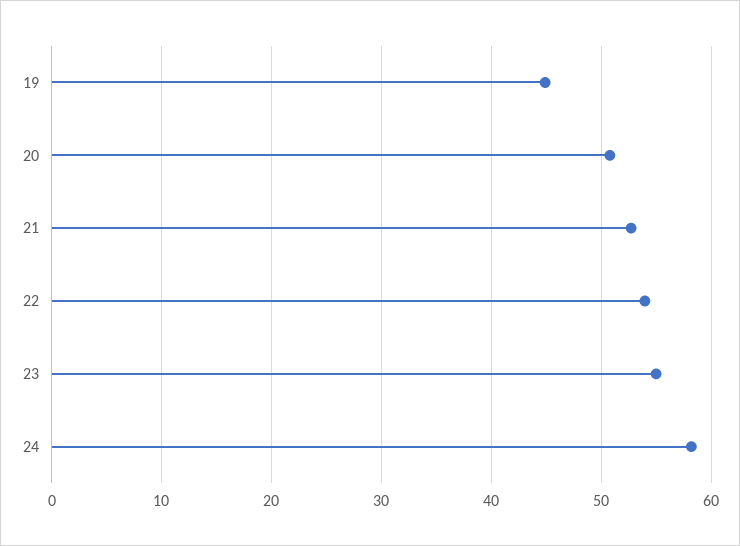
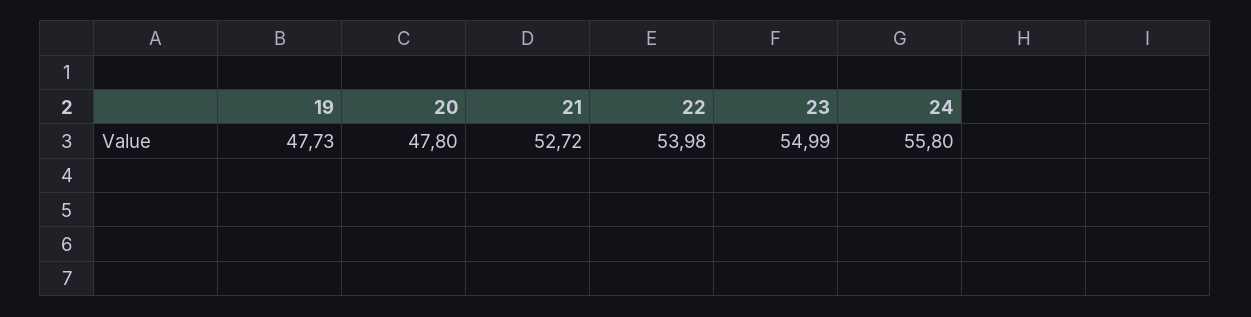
  {
-   "19": 45,
+   "19": 47.73,
-   "20": 51,
+   "20": 47.8,
    "21": 52.72,
    "22": 53.98,
    "23": 54.99,
-   "24": 58
+   "24": 55.8
  }

